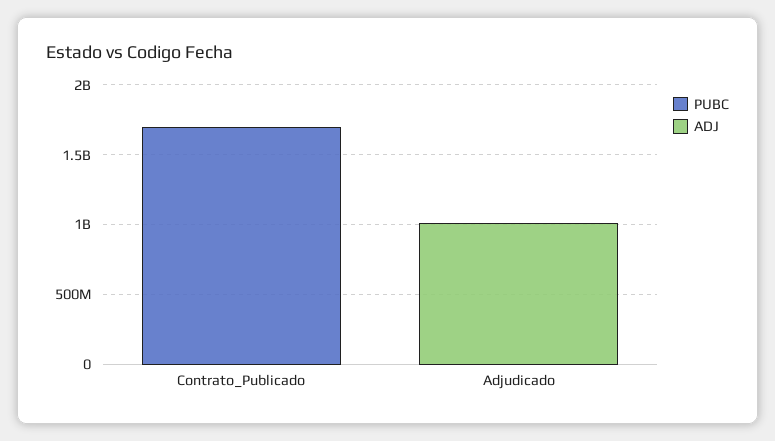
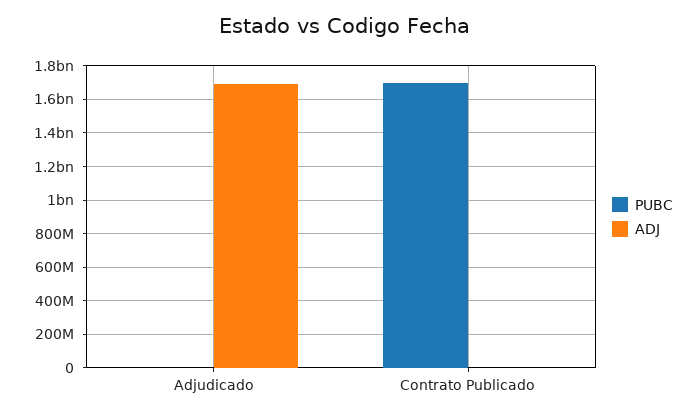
  {
    "PUBC": {
      "Contrato_Publicado": 1700000000,
      "Adjudicado": 0
    },
    "ADJ": {
      "Contrato_Publicado": 0,
-     "Adjudicado": 1000000000
+     "Adjudicado": 1700000000
    }
  }

